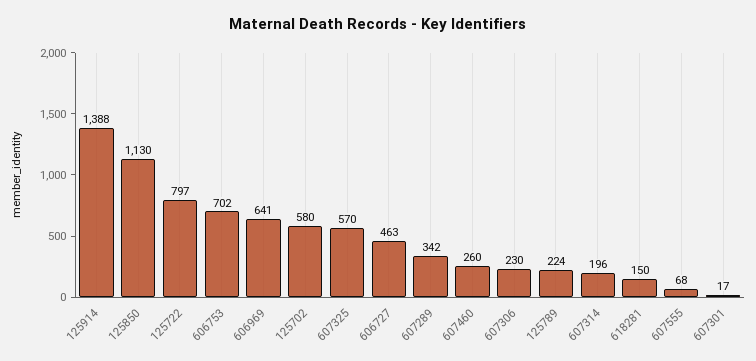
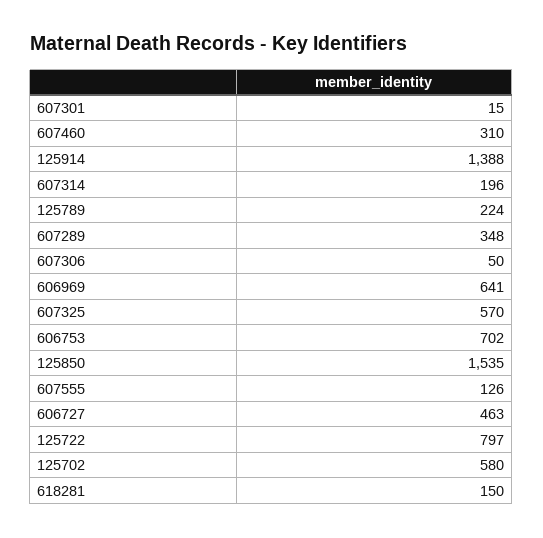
  {
    "125914": 1388,
-   "125850": 1130,
+   "125850": 1535,
    "125722": 797,
    "606753": 702,
    "606969": 641,
    "125702": 580,
    "607325": 570,
    "606727": 463,
-   "607289": 342,
+   "607289": 348,
-   "607460": 260,
+   "607460": 310,
-   "607306": 230,
+   "607306": 50,
    "125789": 224,
    "607314": 196,
    "618281": 150,
-   "607555": 68,
+   "607555": 126,
-   "607301": 17
+   "607301": 15
  }

